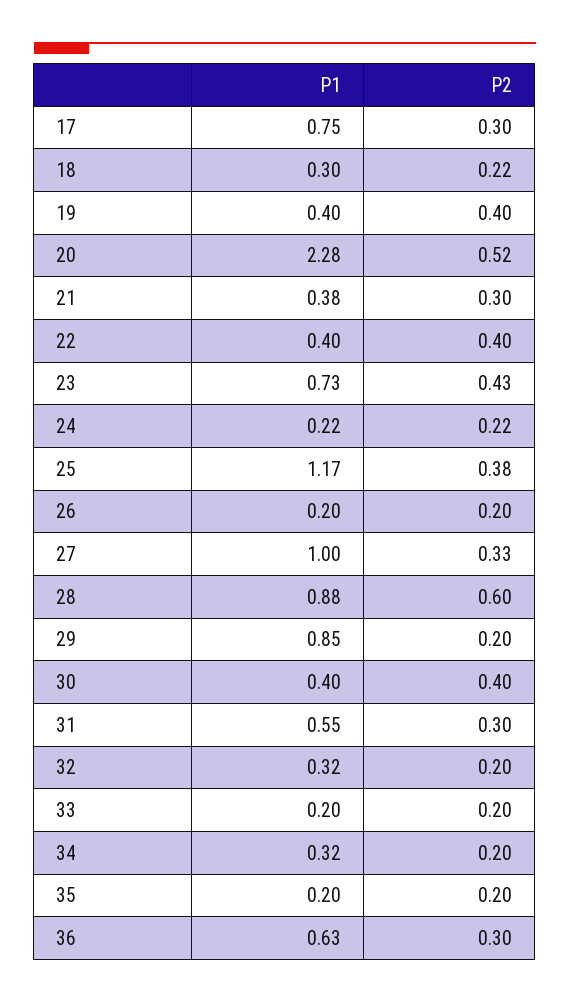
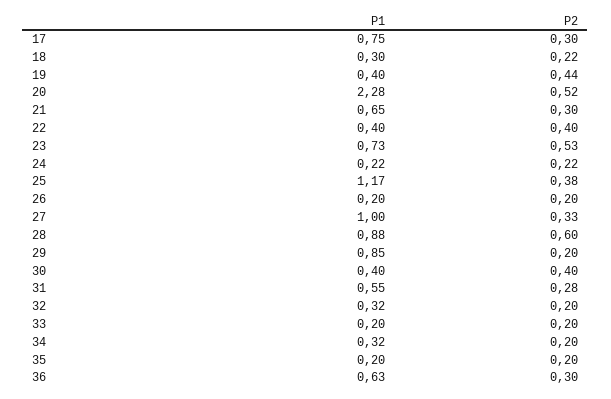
  {
    "P1": {
      "17": 0.75,
      "18": 0.3,
      "19": 0.4,
      "20": 2.28,
-     "21": 0.38,
+     "21": 0.65,
      "22": 0.4,
      "23": 0.73,
      "24": 0.22,
      "25": 1.17,
      "26": 0.2,
      "27": 1,
      "28": 0.88,
      "29": 0.85,
      "30": 0.4,
      "31": 0.55,
      "32": 0.32,
      "33": 0.2,
      "34": 0.32,
      "35": 0.2,
      "36": 0.63
    },
    "P2": {
      "17": 0.3,
      "18": 0.22,
-     "19": 0.4,
+     "19": 0.44,
      "20": 0.52,
      "21": 0.3,
      "22": 0.4,
-     "23": 0.43,
+     "23": 0.53,
      "24": 0.22,
      "25": 0.38,
      "26": 0.2,
      "27": 0.33,
      "28": 0.6,
      "29": 0.2,
      "30": 0.4,
-     "31": 0.3,
+     "31": 0.28,
      "32": 0.2,
      "33": 0.2,
      "34": 0.2,
      "35": 0.2,
      "36": 0.3
    }
  }

